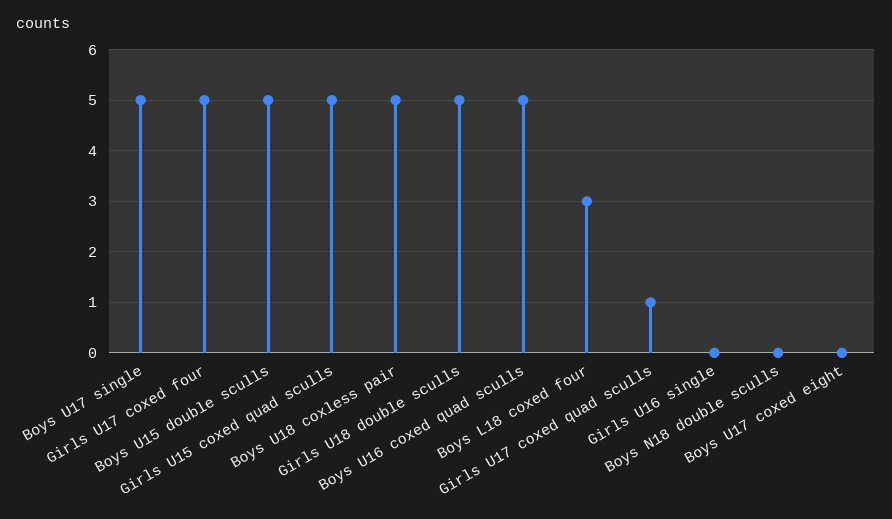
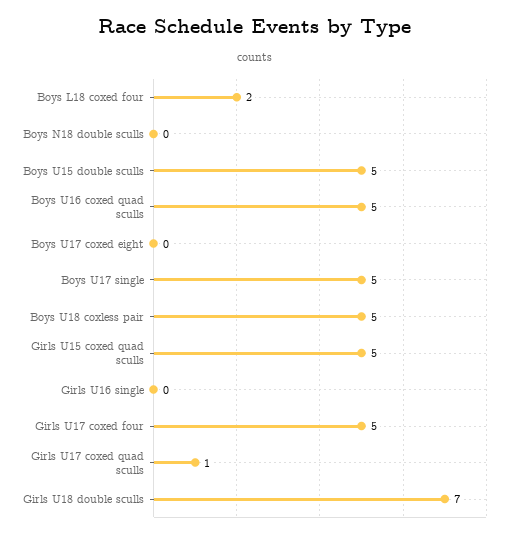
  {
    "Boys U17 single": 5,
    "Girls U17 coxed four": 5,
    "Boys U15 double sculls": 5,
    "Girls U15 coxed quad sculls": 5,
    "Boys U18 coxless pair": 5,
-   "Girls U18 double sculls": 5,
+   "Girls U18 double sculls": 7,
    "Boys U16 coxed quad sculls": 5,
-   "Boys L18 coxed four": 3,
+   "Boys L18 coxed four": 2,
    "Girls U17 coxed quad sculls": 1,
    "Girls U16 single": 0,
    "Boys N18 double sculls": 0,
    "Boys U17 coxed eight": 0
  }

